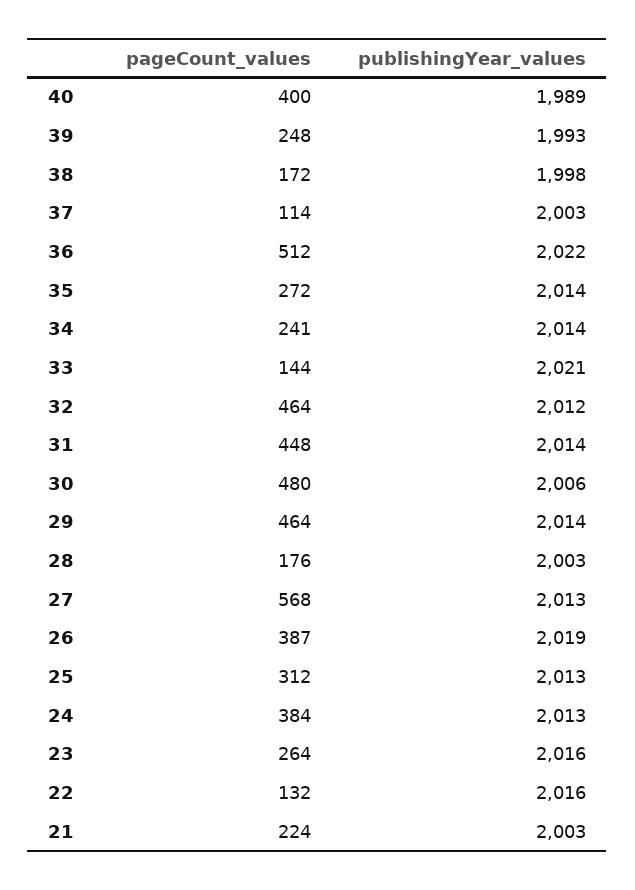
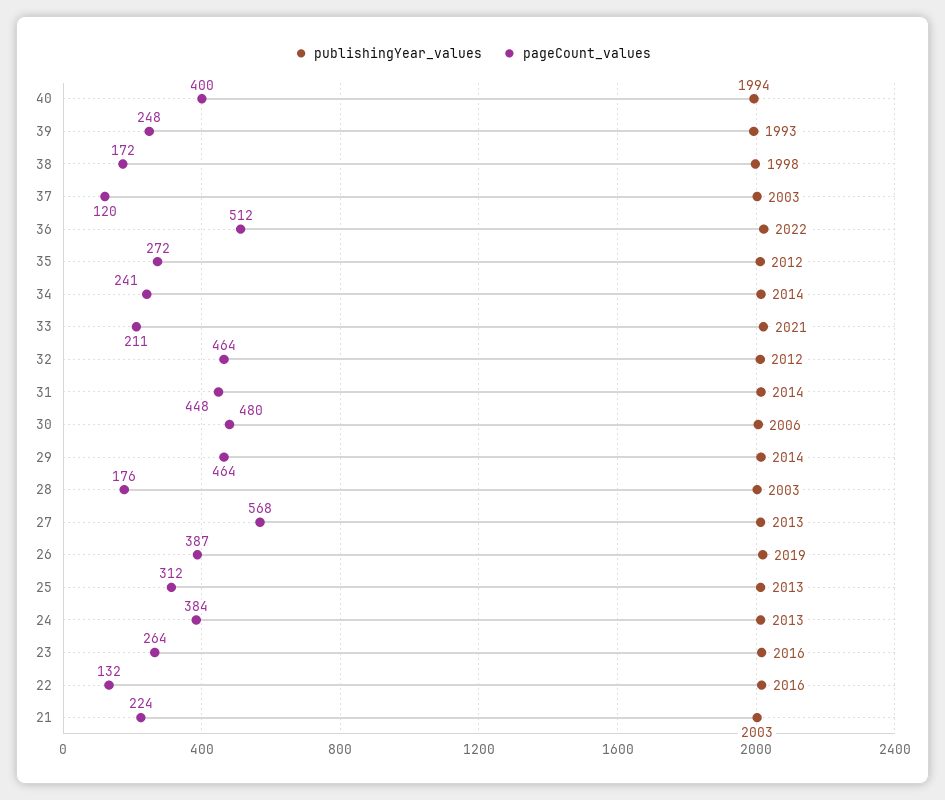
  {
    "pageCount_values": {
      "40": 400,
      "39": 248,
      "38": 172,
-     "37": 114,
+     "37": 120,
      "36": 512,
      "35": 272,
      "34": 241,
-     "33": 144,
+     "33": 211,
      "32": 464,
      "31": 448,
      "30": 480,
      "29": 464,
      "28": 176,
      "27": 568,
      "26": 387,
      "25": 312,
      "24": 384,
      "23": 264,
      "22": 132,
      "21": 224
    },
    "publishingYear_values": {
-     "40": 1989,
+     "40": 1994,
      "39": 1993,
      "38": 1998,
      "37": 2003,
      "36": 2022,
-     "35": 2014,
+     "35": 2012,
      "34": 2014,
      "33": 2021,
      "32": 2012,
      "31": 2014,
      "30": 2006,
      "29": 2014,
      "28": 2003,
      "27": 2013,
      "26": 2019,
      "25": 2013,
      "24": 2013,
      "23": 2016,
      "22": 2016,
      "21": 2003
    }
  }

